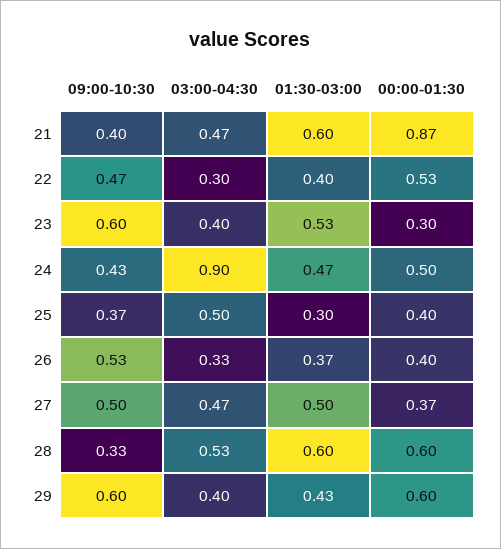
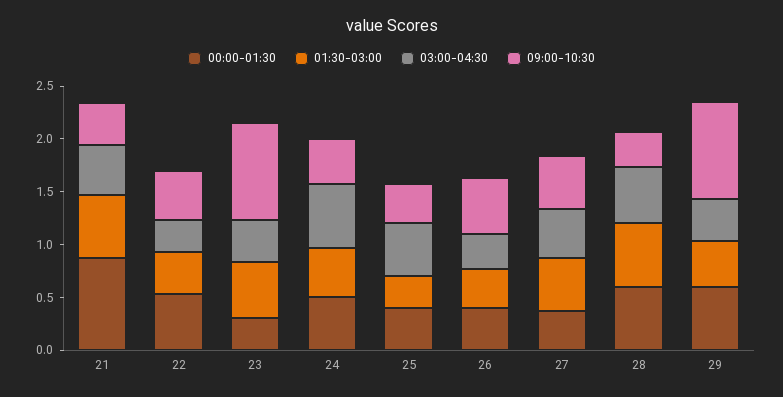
  {
    "09:00-10:30": {
      "21": 0.4,
      "22": 0.47,
-     "23": 0.6,
+     "23": 0.9,
      "24": 0.43,
      "25": 0.37,
      "26": 0.53,
      "27": 0.5,
      "28": 0.33,
-     "29": 0.6
+     "29": 0.9
    },
    "03:00-04:30": {
      "21": 0.47,
      "22": 0.3,
      "23": 0.4,
-     "24": 0.9,
+     "24": 0.6,
      "25": 0.5,
      "26": 0.33,
      "27": 0.47,
      "28": 0.53,
      "29": 0.4
    },
    "01:30-03:00": {
      "21": 0.6,
      "22": 0.4,
      "23": 0.53,
      "24": 0.47,
      "25": 0.3,
      "26": 0.37,
      "27": 0.5,
      "28": 0.6,
      "29": 0.43
    },
    "00:00-01:30": {
      "21": 0.87,
      "22": 0.53,
      "23": 0.3,
      "24": 0.5,
      "25": 0.4,
      "26": 0.4,
      "27": 0.37,
      "28": 0.6,
      "29": 0.6
    }
  }

